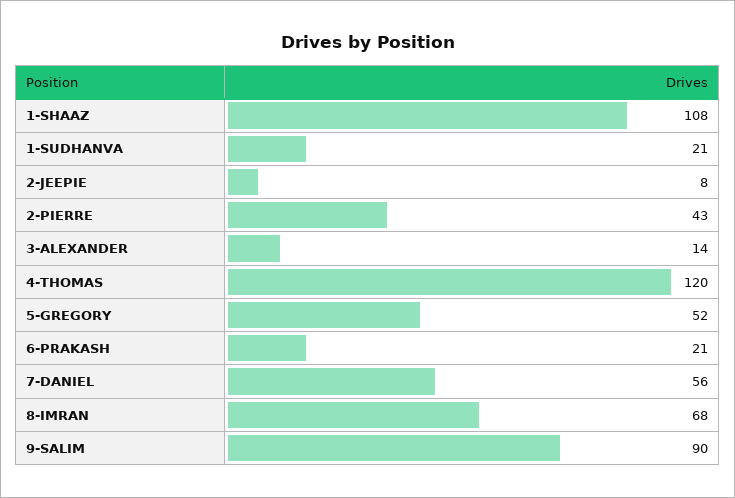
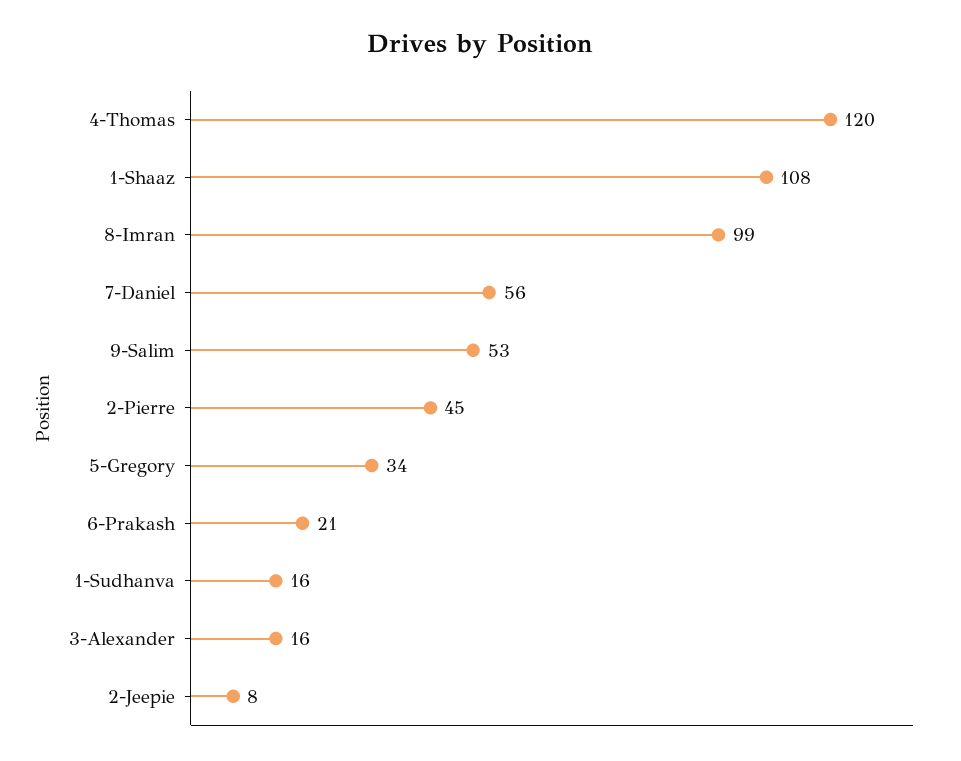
  {
    "1-SHAAZ": 108,
-   "1-SUDHANVA": 21,
+   "1-SUDHANVA": 16,
    "2-JEEPIE": 8,
-   "2-PIERRE": 43,
+   "2-PIERRE": 45,
-   "3-ALEXANDER": 14,
+   "3-ALEXANDER": 16,
    "4-THOMAS": 120,
-   "5-GREGORY": 52,
+   "5-GREGORY": 34,
    "6-PRAKASH": 21,
    "7-DANIEL": 56,
-   "8-IMRAN": 68,
+   "8-IMRAN": 99,
-   "9-SALIM": 90
+   "9-SALIM": 53
  }

